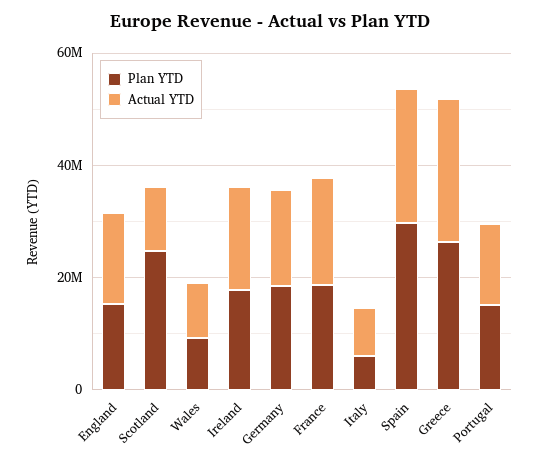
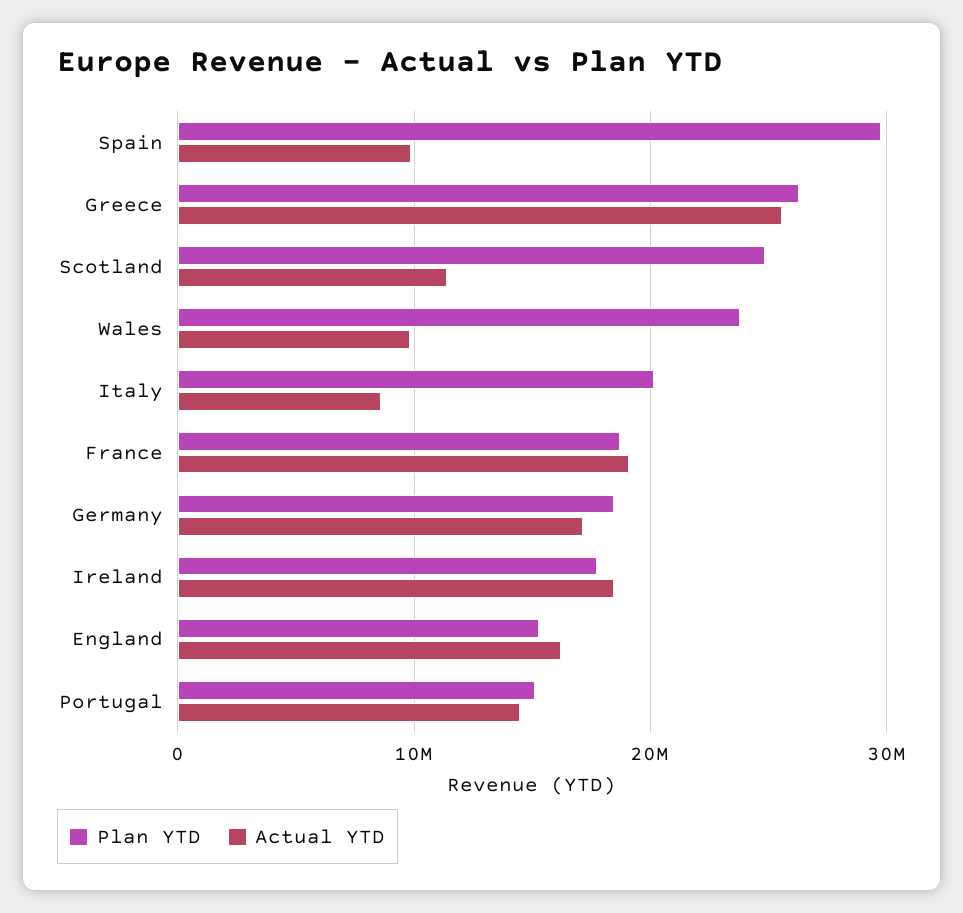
  {
    "Plan YTD": {
      "England": 15000000,
      "Scotland": 25000000,
-     "Wales": 10000000,
+     "Wales": 24000000,
      "Ireland": 18000000,
      "Germany": 18000000,
      "France": 19000000,
-     "Italy": 5000000,
+     "Italy": 20000000,
      "Spain": 30000000,
      "Greece": 26000000,
      "Portugal": 15000000
    },
    "Actual YTD": {
      "England": 16000000,
      "Scotland": 11000000,
      "Wales": 10000000,
      "Ireland": 18000000,
      "Germany": 17000000,
      "France": 19000000,
      "Italy": 9000000,
-     "Spain": 25000000,
+     "Spain": 10000000,
      "Greece": 26000000,
      "Portugal": 14000000
    }
  }

